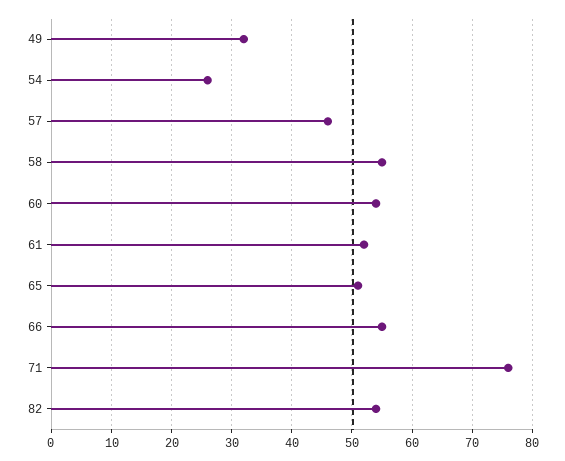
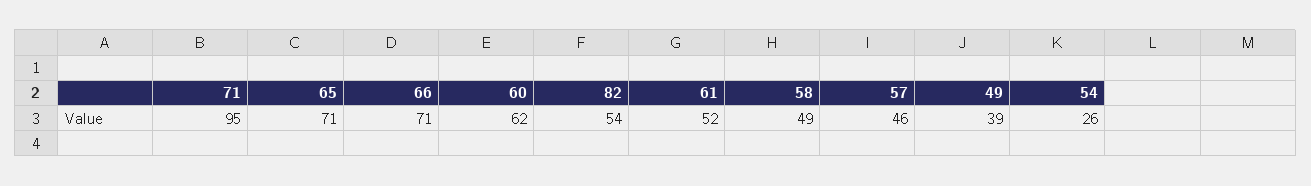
  {
-   "49": 32,
+   "49": 39,
    "54": 26,
    "57": 46,
-   "58": 55,
+   "58": 49,
-   "60": 54,
+   "60": 62,
    "61": 52,
-   "65": 51,
+   "65": 71,
-   "66": 55,
+   "66": 71,
-   "71": 76,
+   "71": 95,
    "82": 54
  }

